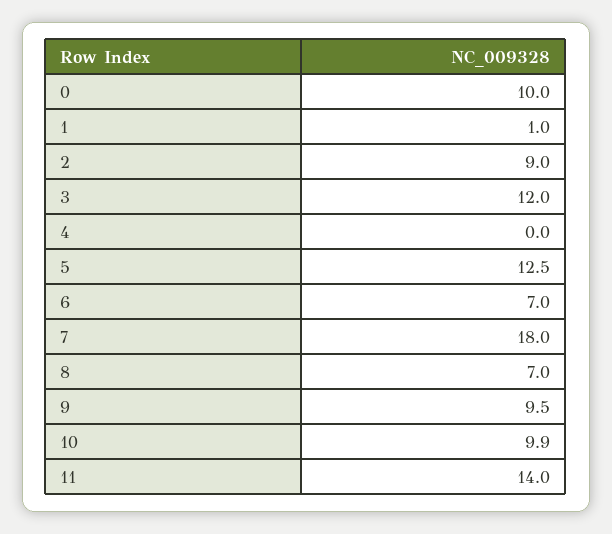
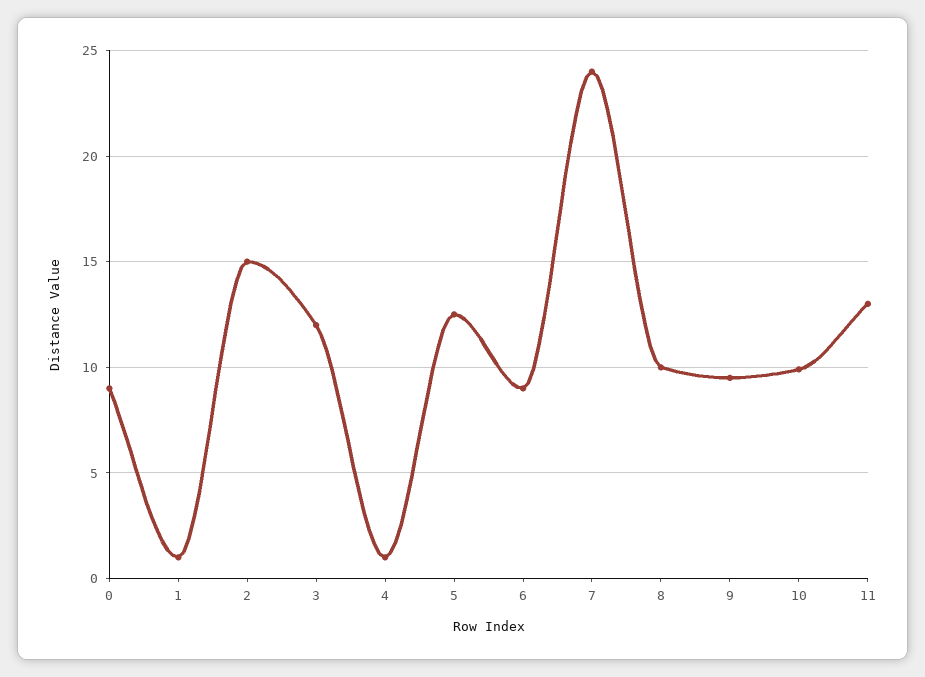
  {
-   "0": 10,
+   "0": 9,
    "1": 1,
-   "2": 9,
+   "2": 15,
    "3": 12,
-   "4": 0,
+   "4": 1,
    "5": 12.5,
-   "6": 7,
+   "6": 9,
-   "7": 18,
+   "7": 24,
-   "8": 7,
+   "8": 10,
    "9": 9.5,
    "10": 9.9,
-   "11": 14
+   "11": 13
  }

